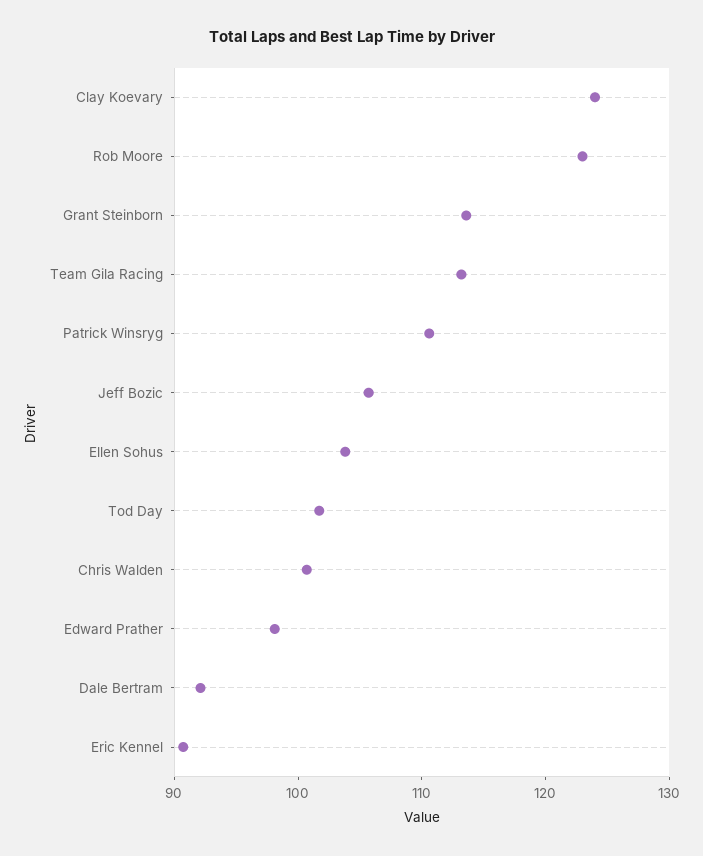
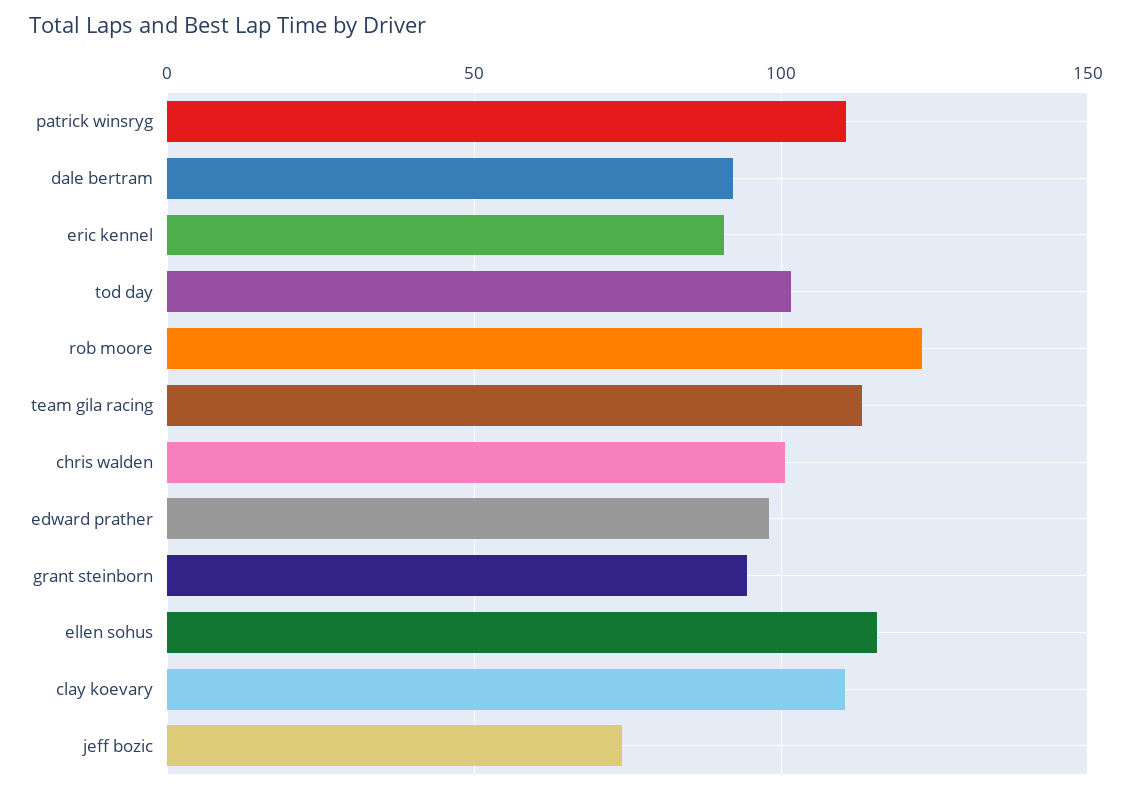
  {
-   "Clay Koevary": 124,
+   "Clay Koevary": 110,
    "Rob Moore": 124,
-   "Grant Steinborn": 114,
+   "Grant Steinborn": 95,
    "Team Gila Racing": 114,
    "Patrick Winsryg": 110,
-   "Jeff Bozic": 106,
+   "Jeff Bozic": 75,
-   "Ellen Sohus": 104,
+   "Ellen Sohus": 115,
    "Tod Day": 102,
    "Chris Walden": 100,
    "Edward Prather": 98,
    "Dale Bertram": 92,
    "Eric Kennel": 90
  }

